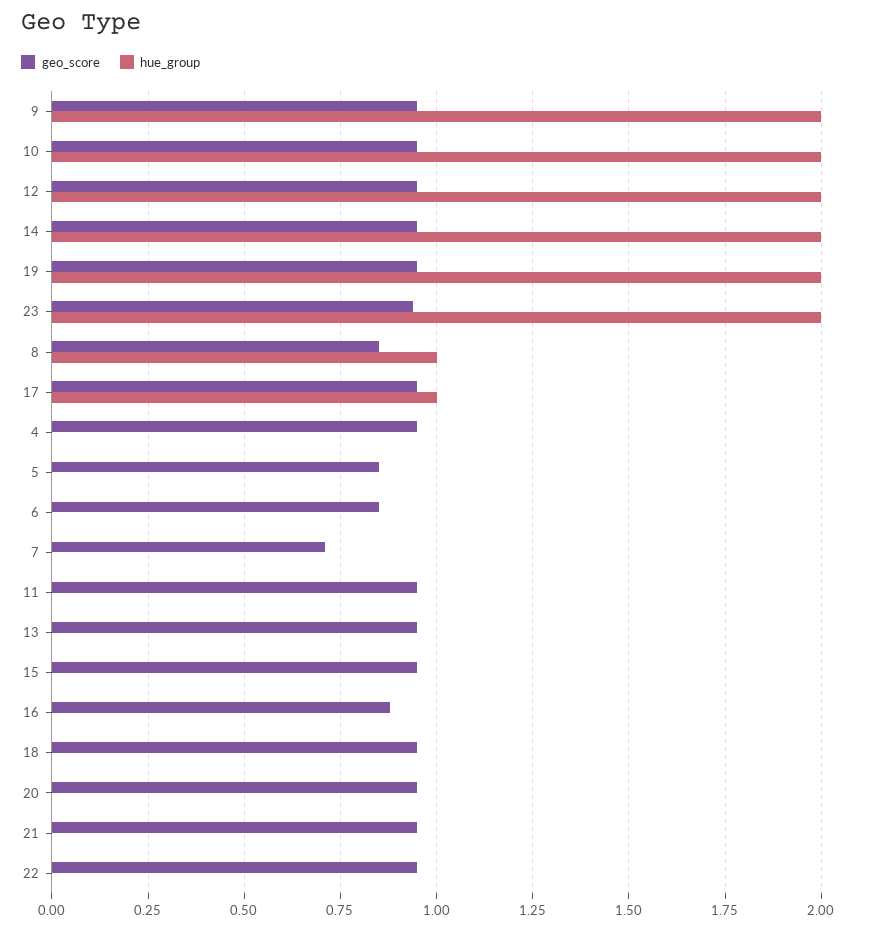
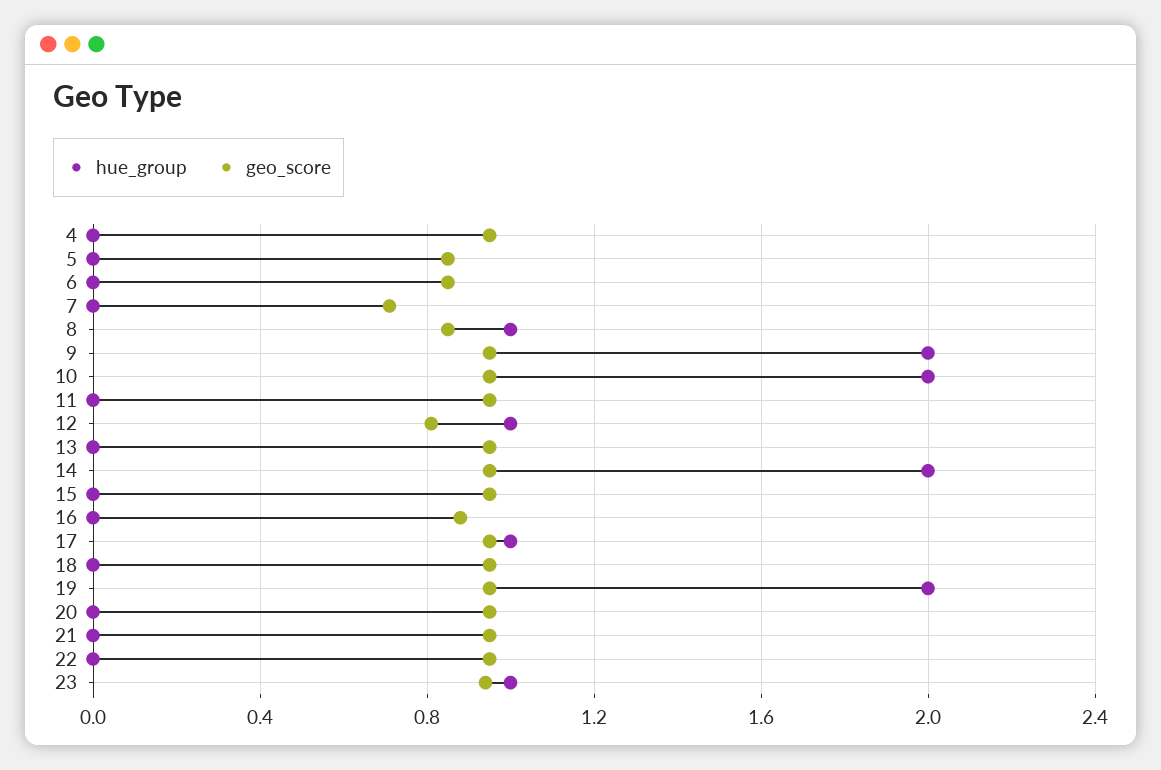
  {
    "geo_score": {
      "9": 0.95,
      "10": 0.95,
-     "12": 0.95,
+     "12": 0.8,
      "14": 0.95,
      "19": 0.95,
      "23": 0.95,
      "8": 0.85,
      "17": 0.95,
      "4": 0.95,
      "5": 0.85,
      "6": 0.85,
      "7": 0.7,
      "11": 0.95,
      "13": 0.95,
      "15": 0.95,
      "16": 0.9,
      "18": 0.95,
      "20": 0.95,
      "21": 0.95,
      "22": 0.95
    },
    "hue_group": {
      "9": 2,
      "10": 2,
-     "12": 2,
+     "12": 1,
      "14": 2,
      "19": 2,
-     "23": 2,
+     "23": 1,
      "8": 1,
      "17": 1,
      "4": 0,
      "5": 0,
      "6": 0,
      "7": 0,
      "11": 0,
      "13": 0,
      "15": 0,
      "16": 0,
      "18": 0,
      "20": 0,
      "21": 0,
      "22": 0
    }
  }

